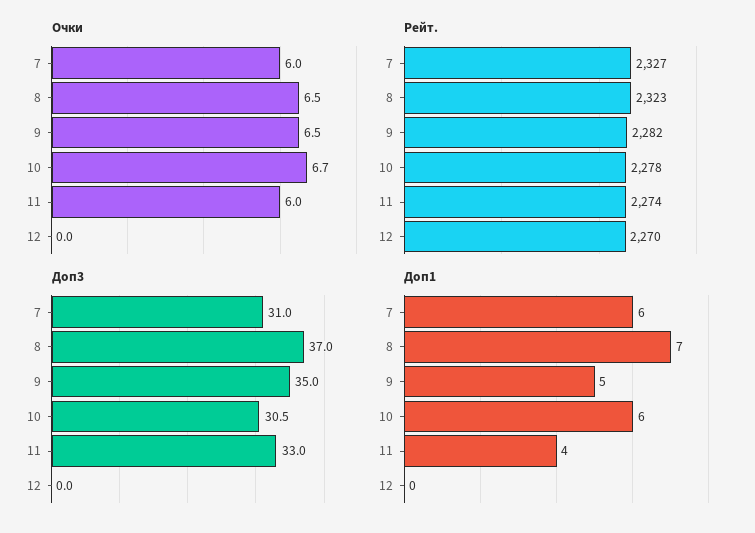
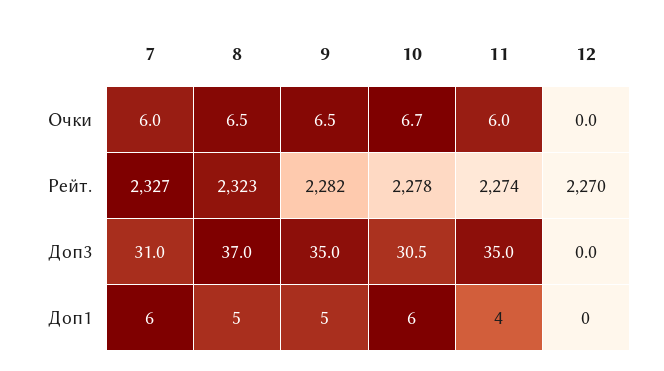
  {
    "Очки": {
      "7": 6,
      "8": 6.5,
      "9": 6.5,
      "10": 6.7,
      "11": 6,
      "12": 0
    },
    "Рейт.": {
      "7": 2327,
      "8": 2323,
      "9": 2282,
      "10": 2278,
      "11": 2274,
      "12": 2270
    },
    "Доп3": {
      "7": 31,
      "8": 37,
      "9": 35,
      "10": 30.5,
-     "11": 33,
+     "11": 35,
      "12": 0
    },
    "Доп1": {
      "7": 6,
-     "8": 7,
+     "8": 5,
      "9": 5,
      "10": 6,
      "11": 4,
      "12": 0
    }
  }

